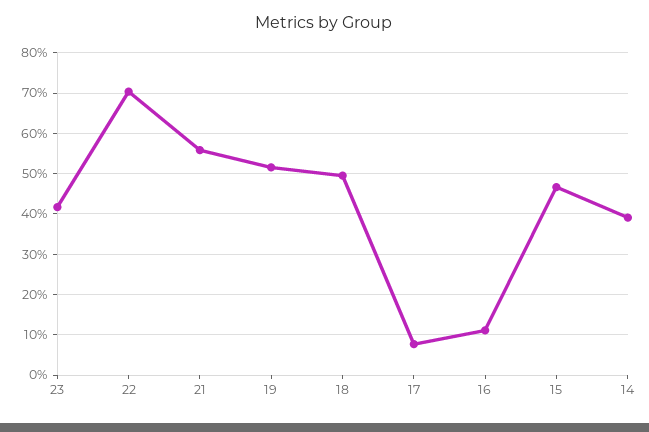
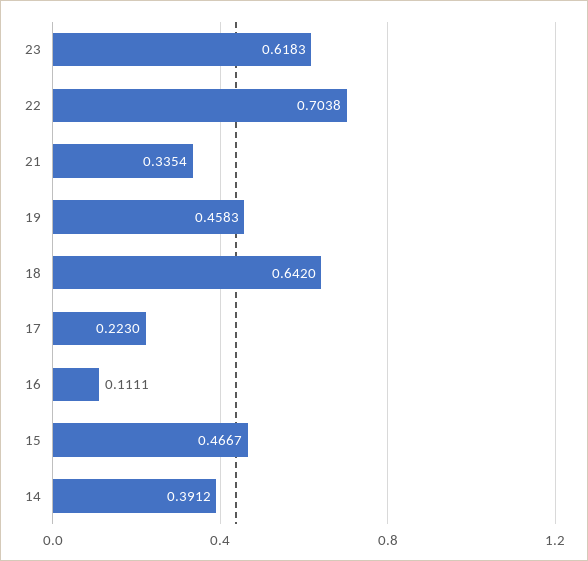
  {
-   "23": 0.42,
+   "23": 0.6183,
    "22": 0.7038,
-   "21": 0.56,
+   "21": 0.3354,
-   "19": 0.52,
+   "19": 0.4583,
-   "18": 0.5,
+   "18": 0.642,
-   "17": 0.08,
+   "17": 0.223,
    "16": 0.1111,
    "15": 0.4667,
    "14": 0.3912
  }

